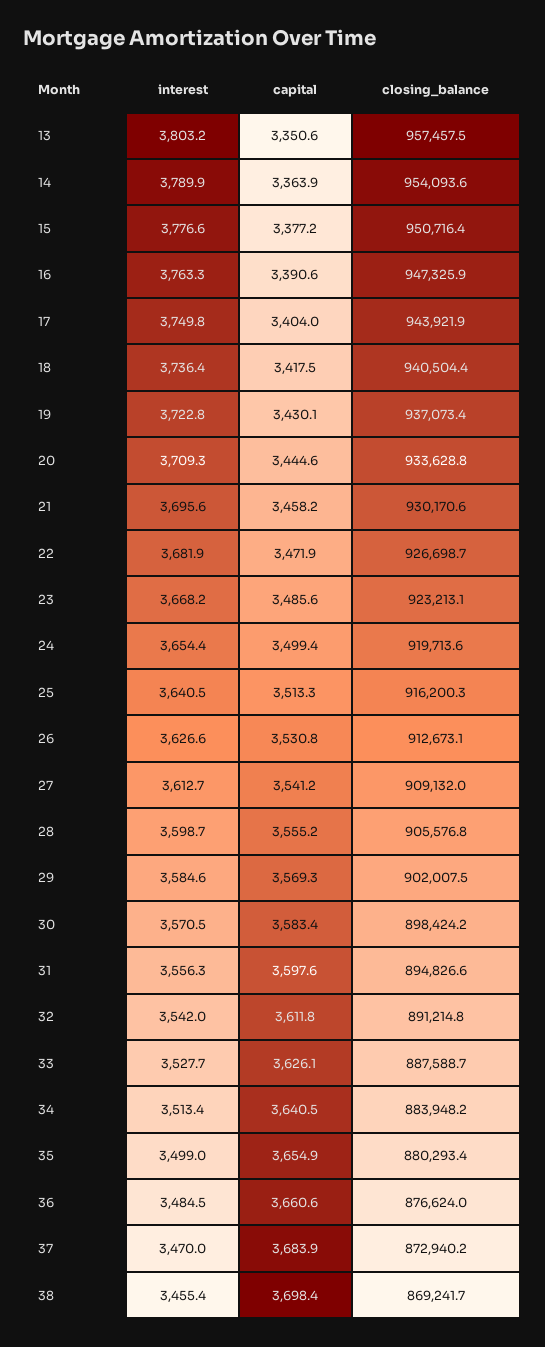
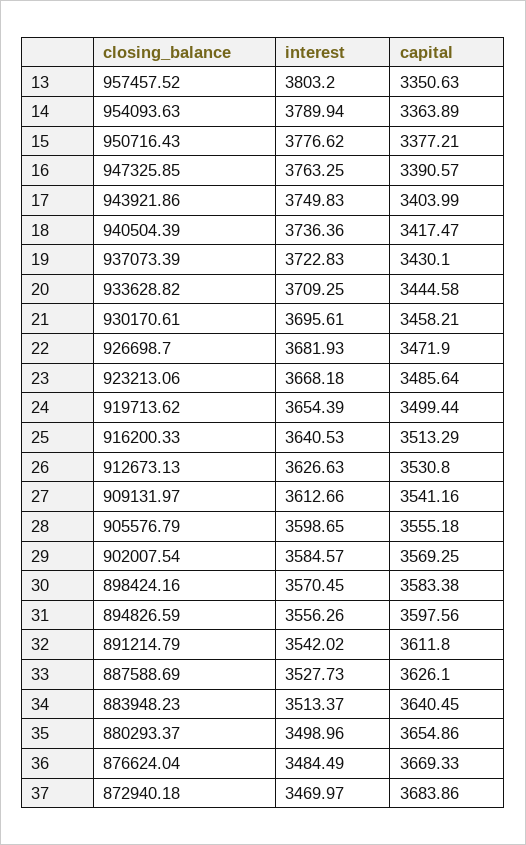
  {
    "interest": {
      "13": 3803.2,
      "14": 3789.94,
      "15": 3776.62,
      "16": 3763.25,
      "17": 3749.83,
      "18": 3736.36,
      "19": 3722.83,
      "20": 3709.25,
      "21": 3695.61,
      "22": 3681.93,
      "23": 3668.18,
      "24": 3654.39,
      "25": 3640.53,
      "26": 3626.63,
      "27": 3612.66,
      "28": 3598.65,
      "29": 3584.57,
      "30": 3570.45,
      "31": 3556.26,
      "32": 3542.02,
      "33": 3527.73,
      "34": 3513.37,
      "35": 3498.96,
      "36": 3484.49,
-     "37": 3469.97,
+     "37": 3469.97
-     "38": 3455.4
    },
    "capital": {
      "13": 3350.63,
      "14": 3363.89,
      "15": 3377.21,
      "16": 3390.57,
      "17": 3403.99,
      "18": 3417.47,
      "19": 3430.1,
      "20": 3444.58,
      "21": 3458.21,
      "22": 3471.9,
      "23": 3485.64,
      "24": 3499.44,
      "25": 3513.29,
      "26": 3530.8,
      "27": 3541.16,
      "28": 3555.18,
      "29": 3569.25,
      "30": 3583.38,
      "31": 3597.56,
      "32": 3611.8,
      "33": 3626.1,
      "34": 3640.45,
      "35": 3654.86,
-     "36": 3660.6,
+     "36": 3669.33,
-     "37": 3683.86,
+     "37": 3683.86
-     "38": 3698.4
    },
    "closing_balance": {
      "13": 957457.52,
      "14": 954093.63,
      "15": 950716.43,
      "16": 947325.85,
      "17": 943921.86,
      "18": 940504.39,
      "19": 937073.39,
      "20": 933628.82,
      "21": 930170.61,
      "22": 926698.7,
      "23": 923213.06,
      "24": 919713.62,
      "25": 916200.33,
      "26": 912673.13,
      "27": 909131.97,
      "28": 905576.79,
      "29": 902007.54,
      "30": 898424.16,
      "31": 894826.59,
      "32": 891214.79,
      "33": 887588.69,
      "34": 883948.23,
      "35": 880293.37,
      "36": 876624.04,
-     "37": 872940.18,
+     "37": 872940.18
-     "38": 869241.7
    }
  }

